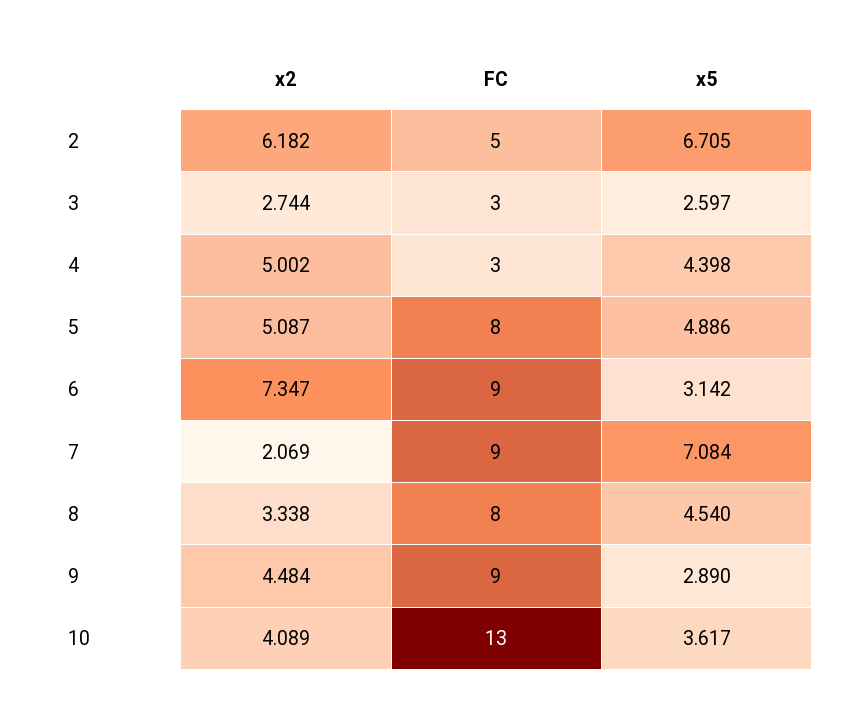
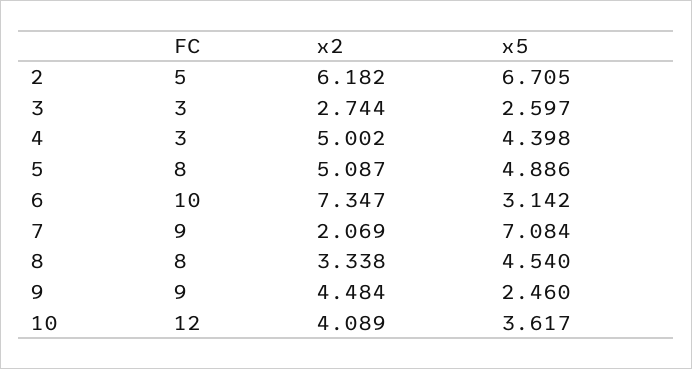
  {
    "x2": {
      "2": 6.182,
      "3": 2.744,
      "4": 5.002,
      "5": 5.087,
      "6": 7.347,
      "7": 2.069,
      "8": 3.338,
      "9": 4.484,
      "10": 4.089
    },
    "FC": {
      "2": 5,
      "3": 3,
      "4": 3,
      "5": 8,
-     "6": 9,
+     "6": 10,
      "7": 9,
      "8": 8,
      "9": 9,
-     "10": 13
+     "10": 12
    },
    "x5": {
      "2": 6.705,
      "3": 2.597,
      "4": 4.398,
      "5": 4.886,
      "6": 3.142,
      "7": 7.084,
      "8": 4.54,
-     "9": 2.89,
+     "9": 2.46,
      "10": 3.617
    }
  }

